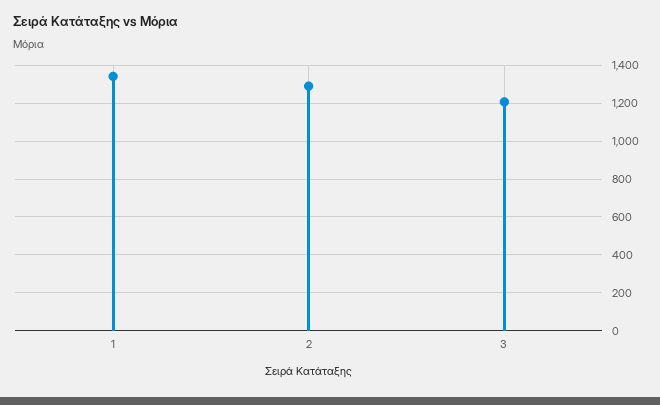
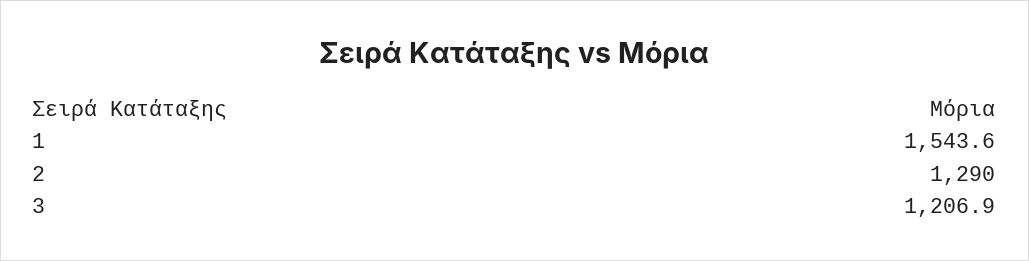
  {
-   "1": 1350,
+   "1": 1543.6,
    "2": 1290,
    "3": 1206.9
  }

